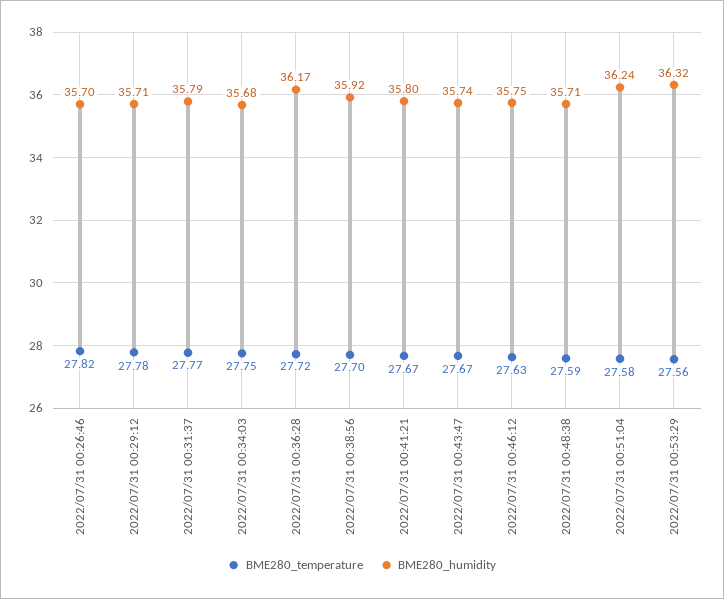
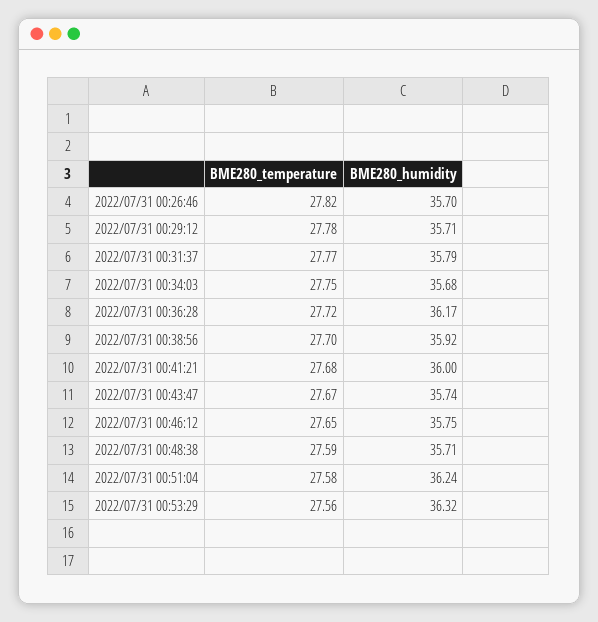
  {
    "BME280_temperature": {
      "2022/07/31 00:26:46": 27.82,
      "2022/07/31 00:29:12": 27.78,
      "2022/07/31 00:31:37": 27.77,
      "2022/07/31 00:34:03": 27.75,
      "2022/07/31 00:36:28": 27.72,
      "2022/07/31 00:38:56": 27.7,
-     "2022/07/31 00:41:21": 27.67,
+     "2022/07/31 00:41:21": 27.68,
      "2022/07/31 00:43:47": 27.67,
-     "2022/07/31 00:46:12": 27.63,
+     "2022/07/31 00:46:12": 27.65,
      "2022/07/31 00:48:38": 27.59,
      "2022/07/31 00:51:04": 27.58,
      "2022/07/31 00:53:29": 27.56
    },
    "BME280_humidity": {
      "2022/07/31 00:26:46": 35.7,
      "2022/07/31 00:29:12": 35.71,
      "2022/07/31 00:31:37": 35.79,
      "2022/07/31 00:34:03": 35.68,
      "2022/07/31 00:36:28": 36.17,
      "2022/07/31 00:38:56": 35.92,
-     "2022/07/31 00:41:21": 35.8,
+     "2022/07/31 00:41:21": 36,
      "2022/07/31 00:43:47": 35.74,
      "2022/07/31 00:46:12": 35.75,
      "2022/07/31 00:48:38": 35.71,
      "2022/07/31 00:51:04": 36.24,
      "2022/07/31 00:53:29": 36.32
    }
  }

